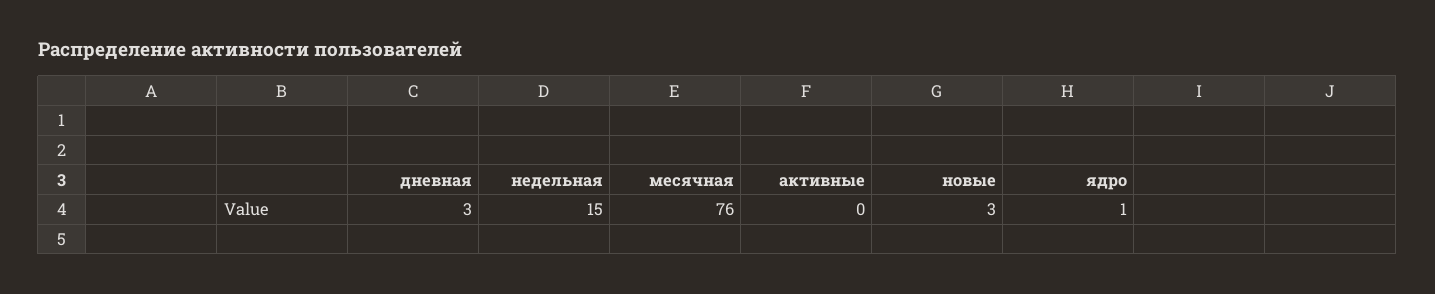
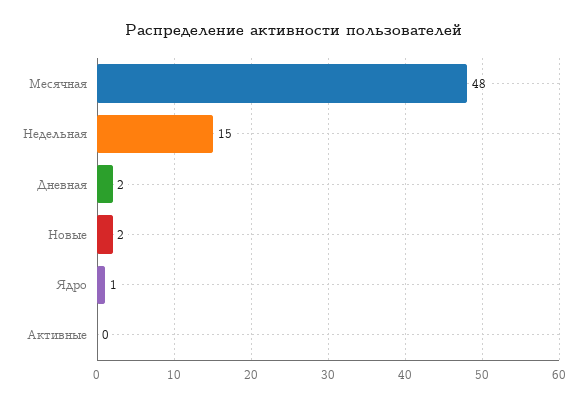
  {
-   "дневная": 3,
+   "дневная": 2,
    "недельная": 15,
-   "месячная": 76,
+   "месячная": 48,
    "активные": 0,
-   "новые": 3,
+   "новые": 2,
    "ядро": 1
  }

